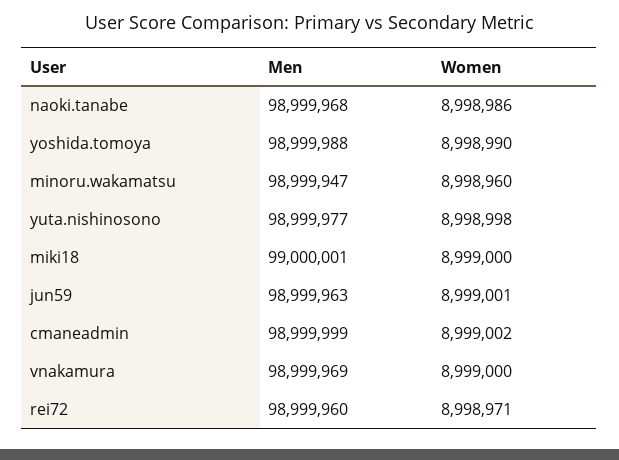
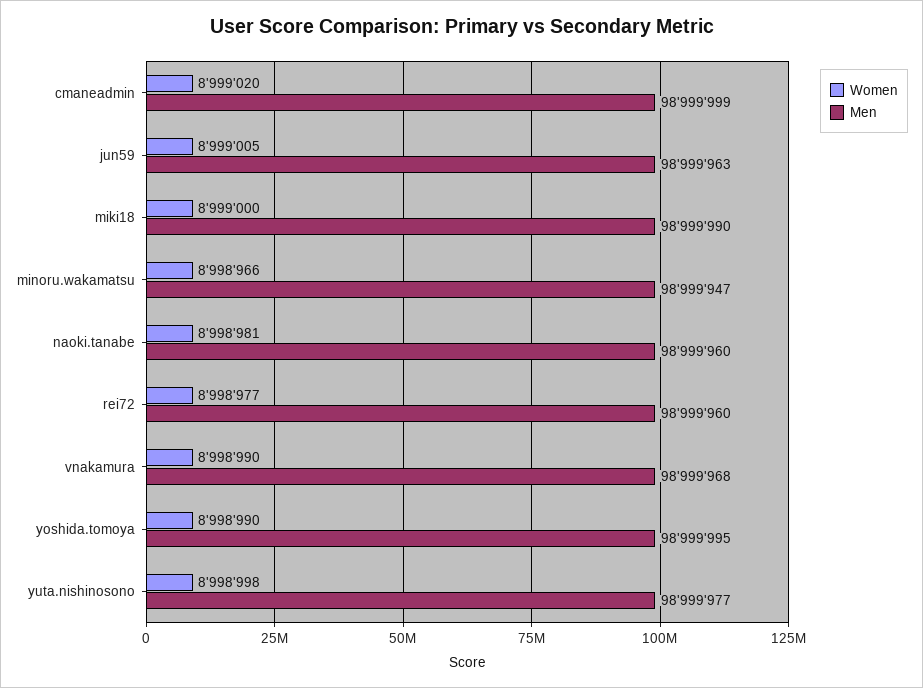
  {
    "Men": {
-     "naoki.tanabe": 98999968,
+     "naoki.tanabe": 98999960,
-     "yoshida.tomoya": 98999988,
+     "yoshida.tomoya": 98999995,
      "minoru.wakamatsu": 98999947,
      "yuta.nishinosono": 98999977,
-     "miki18": 99000001,
+     "miki18": 98999990,
      "jun59": 98999963,
      "cmaneadmin": 98999999,
-     "vnakamura": 98999969,
+     "vnakamura": 98999968,
      "rei72": 98999960
    },
    "Women": {
-     "naoki.tanabe": 8998986,
+     "naoki.tanabe": 8998981,
      "yoshida.tomoya": 8998990,
-     "minoru.wakamatsu": 8998960,
+     "minoru.wakamatsu": 8998966,
      "yuta.nishinosono": 8998998,
      "miki18": 8999000,
-     "jun59": 8999001,
+     "jun59": 8999005,
-     "cmaneadmin": 8999002,
+     "cmaneadmin": 8999020,
-     "vnakamura": 8999000,
+     "vnakamura": 8998990,
-     "rei72": 8998971
+     "rei72": 8998977
    }
  }

